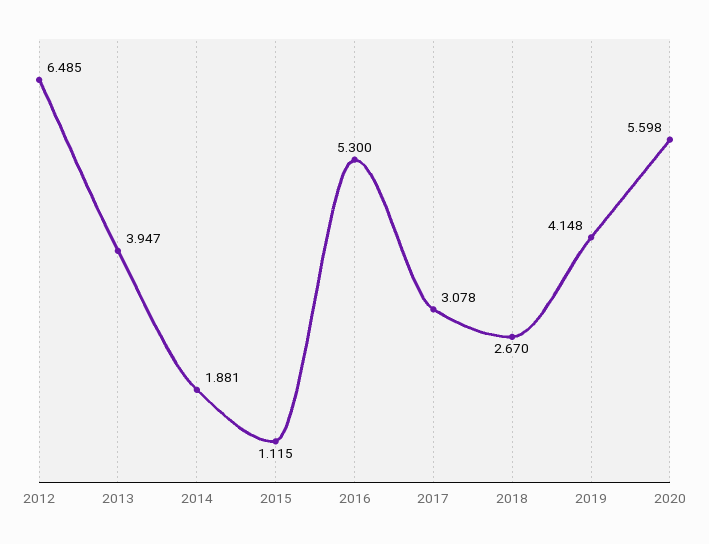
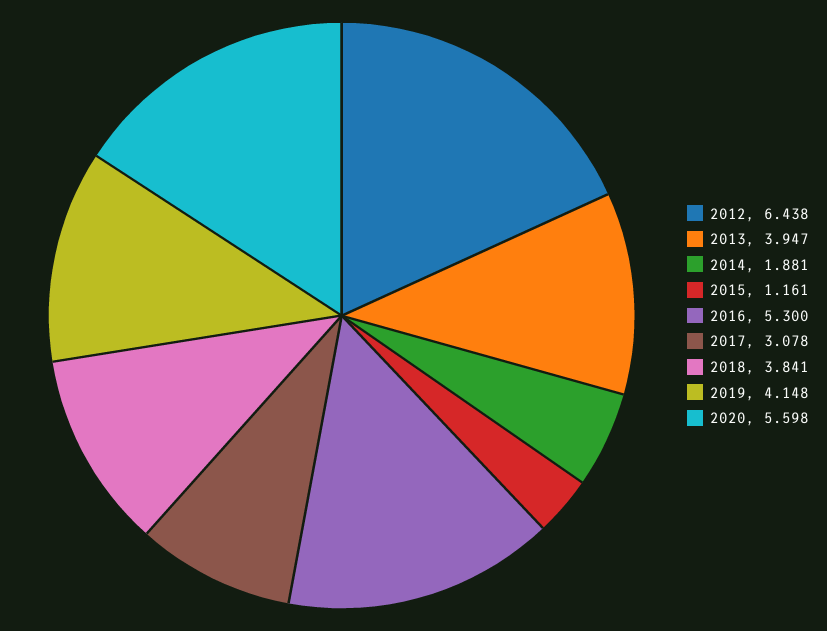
  {
-   "2012": 6.485,
+   "2012": 6.438,
    "2013": 3.947,
    "2014": 1.881,
-   "2015": 1.115,
+   "2015": 1.161,
    "2016": 5.3,
    "2017": 3.078,
-   "2018": 2.67,
+   "2018": 3.841,
    "2019": 4.148,
    "2020": 5.598
  }

